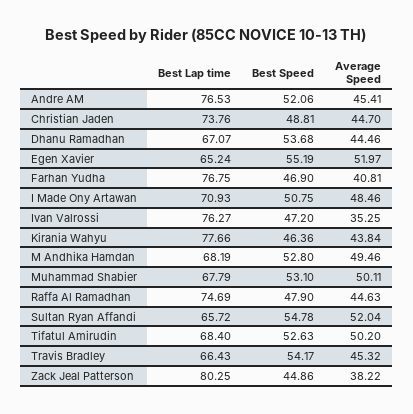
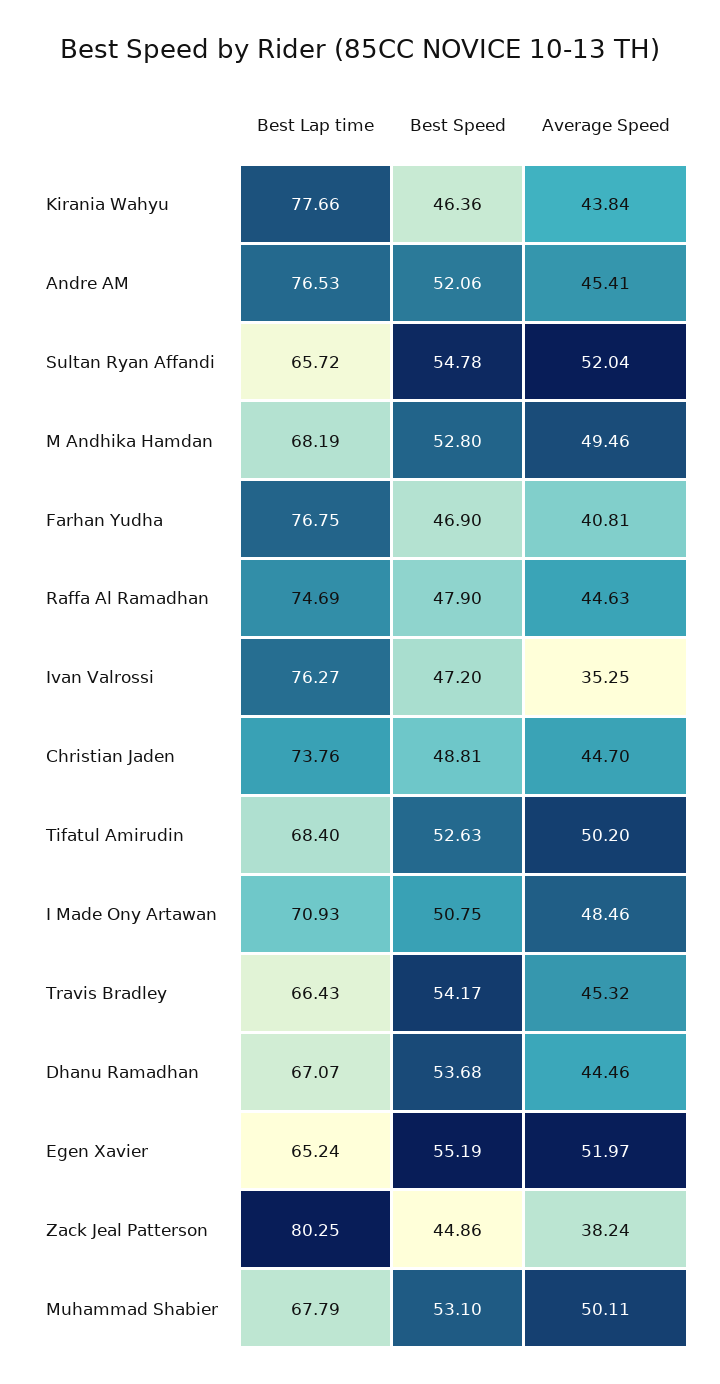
  {
    "Best Lap time": {
      "Andre AM": 76.53,
      "Christian Jaden": 73.76,
      "Dhanu Ramadhan": 67.07,
      "Egen Xavier": 65.24,
      "Farhan Yudha": 76.75,
      "I Made Ony Artawan": 70.93,
      "Ivan Valrossi": 76.27,
      "Kirania Wahyu": 77.66,
      "M Andhika Hamdan": 68.19,
      "Muhammad Shabier": 67.79,
      "Raffa Al Ramadhan": 74.69,
      "Sultan Ryan Affandi": 65.72,
      "Tifatul Amirudin": 68.4,
      "Travis Bradley": 66.43,
      "Zack Jeal Patterson": 80.25
    },
    "Best Speed": {
      "Andre AM": 52.06,
      "Christian Jaden": 48.81,
      "Dhanu Ramadhan": 53.68,
      "Egen Xavier": 55.19,
      "Farhan Yudha": 46.9,
      "I Made Ony Artawan": 50.75,
      "Ivan Valrossi": 47.2,
      "Kirania Wahyu": 46.36,
      "M Andhika Hamdan": 52.8,
      "Muhammad Shabier": 53.1,
      "Raffa Al Ramadhan": 47.9,
      "Sultan Ryan Affandi": 54.78,
      "Tifatul Amirudin": 52.63,
      "Travis Bradley": 54.17,
      "Zack Jeal Patterson": 44.86
    },
    "Average Speed": {
      "Andre AM": 45.41,
      "Christian Jaden": 44.7,
      "Dhanu Ramadhan": 44.46,
      "Egen Xavier": 51.97,
      "Farhan Yudha": 40.81,
      "I Made Ony Artawan": 48.46,
      "Ivan Valrossi": 35.25,
      "Kirania Wahyu": 43.84,
      "M Andhika Hamdan": 49.46,
      "Muhammad Shabier": 50.11,
      "Raffa Al Ramadhan": 44.63,
      "Sultan Ryan Affandi": 52.04,
      "Tifatul Amirudin": 50.2,
      "Travis Bradley": 45.32,
-     "Zack Jeal Patterson": 38.22
+     "Zack Jeal Patterson": 38.24
    }
  }

